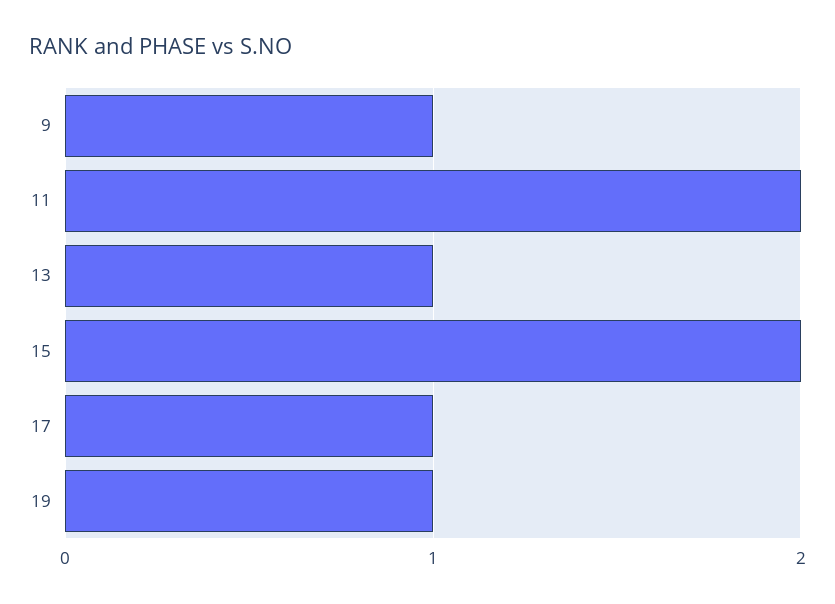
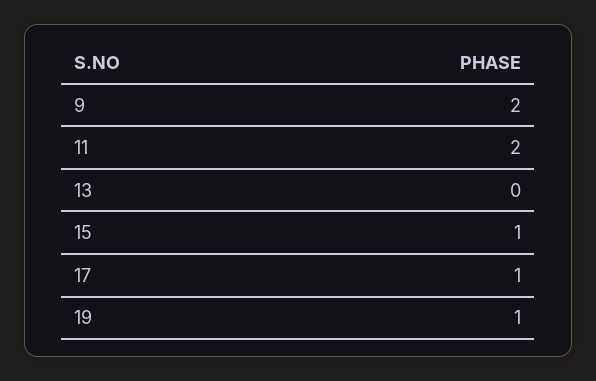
  {
-   "9": 1,
+   "9": 2,
    "11": 2,
-   "13": 1,
+   "13": 0,
-   "15": 2,
+   "15": 1,
    "17": 1,
    "19": 1
  }

